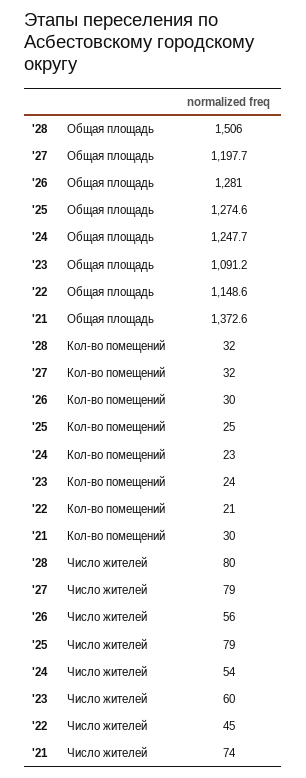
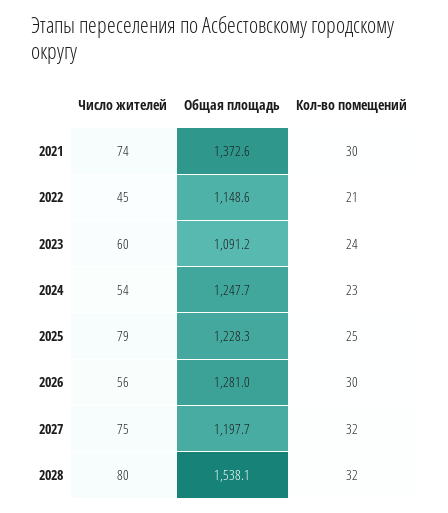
  {
    "'28": {
-     "Общая площадь": 1506,
+     "Общая площадь": 1538.1,
      "Кол-во помещений": 32,
      "Число жителей": 80
    },
    "'27": {
      "Общая площадь": 1197.7,
      "Кол-во помещений": 32,
-     "Число жителей": 79
+     "Число жителей": 75
    },
    "'26": {
      "Общая площадь": 1281,
      "Кол-во помещений": 30,
      "Число жителей": 56
    },
    "'25": {
-     "Общая площадь": 1274.6,
+     "Общая площадь": 1228.3,
      "Кол-во помещений": 25,
      "Число жителей": 79
    },
    "'24": {
      "Общая площадь": 1247.7,
      "Кол-во помещений": 23,
      "Число жителей": 54
    },
    "'23": {
      "Общая площадь": 1091.2,
      "Кол-во помещений": 24,
      "Число жителей": 60
    },
    "'22": {
      "Общая площадь": 1148.6,
      "Кол-во помещений": 21,
      "Число жителей": 45
    },
    "'21": {
      "Общая площадь": 1372.6,
      "Кол-во помещений": 30,
      "Число жителей": 74
    }
  }

